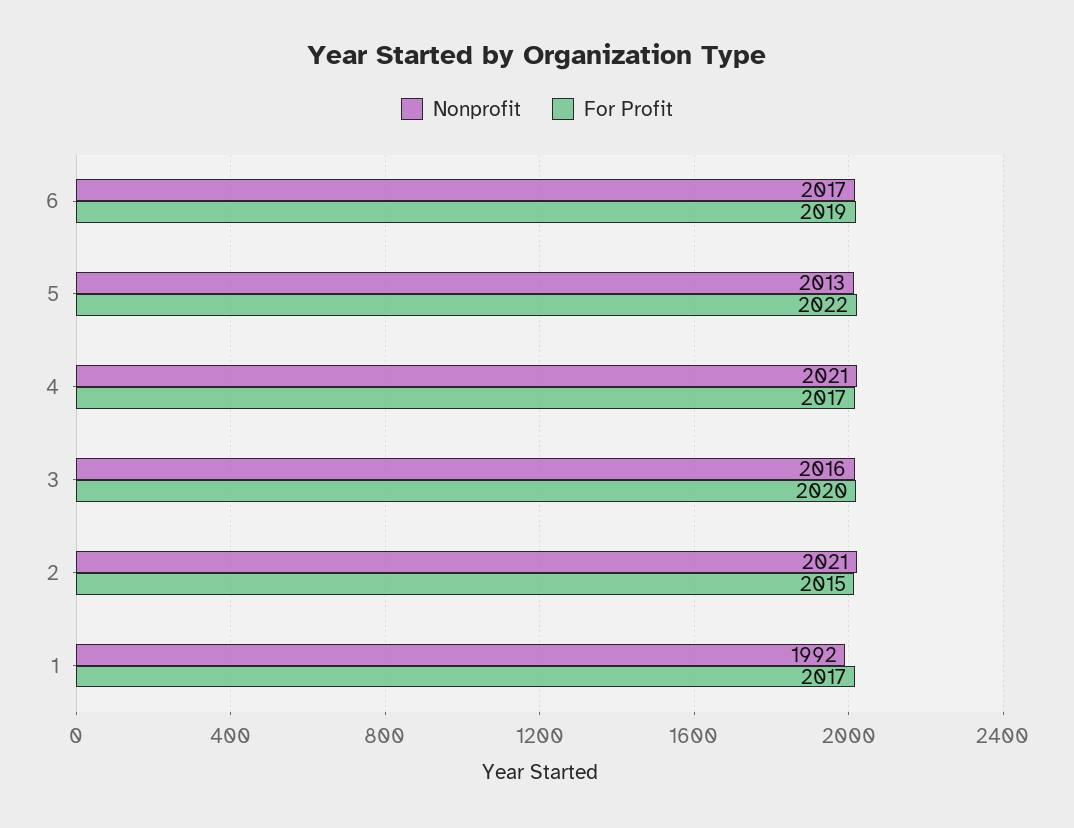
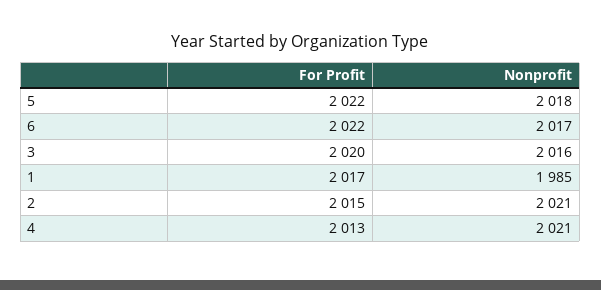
  {
    "Nonprofit": {
      "6": 2017,
-     "5": 2013,
+     "5": 2018,
      "4": 2021,
      "3": 2016,
      "2": 2021,
-     "1": 1992
+     "1": 1985
    },
    "For Profit": {
-     "6": 2019,
+     "6": 2022,
      "5": 2022,
-     "4": 2017,
+     "4": 2013,
      "3": 2020,
      "2": 2015,
      "1": 2017
    }
  }

